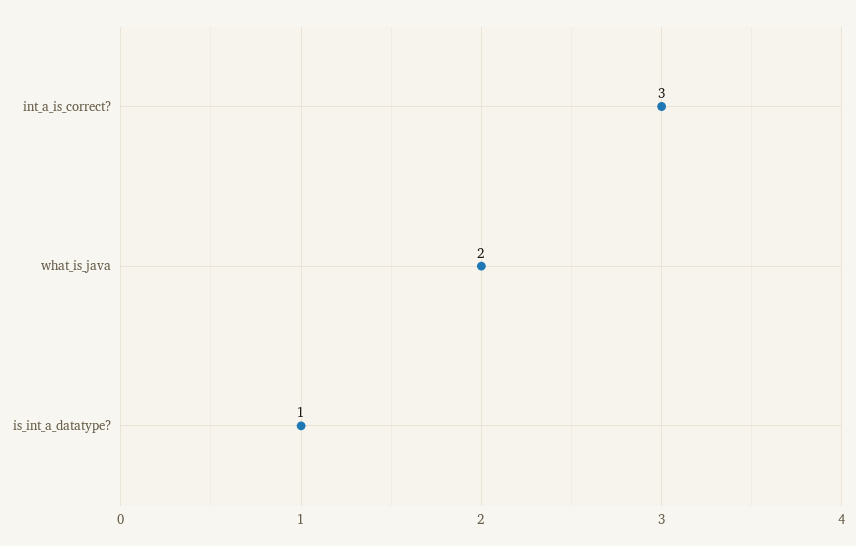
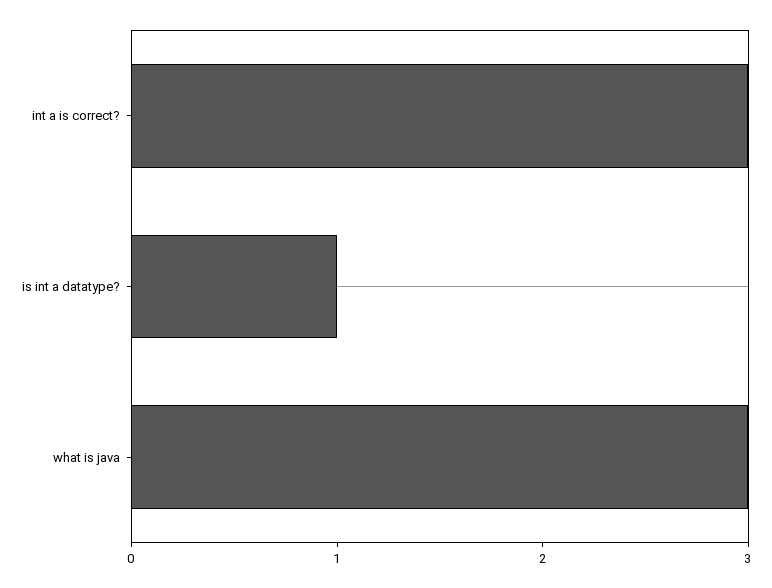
  {
    "int_a_is_correct?": 3,
-   "what_is_java": 2,
+   "what_is_java": 3,
    "is_int_a_datatype?": 1
  }

